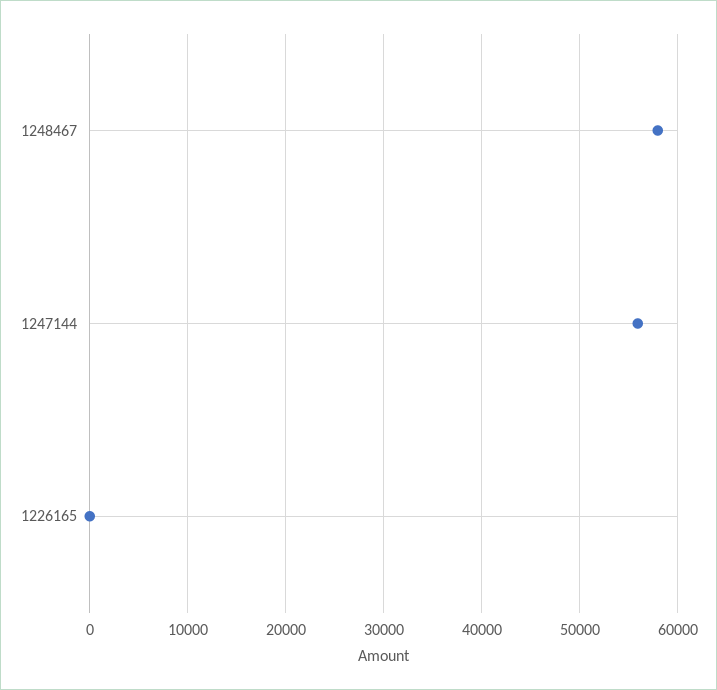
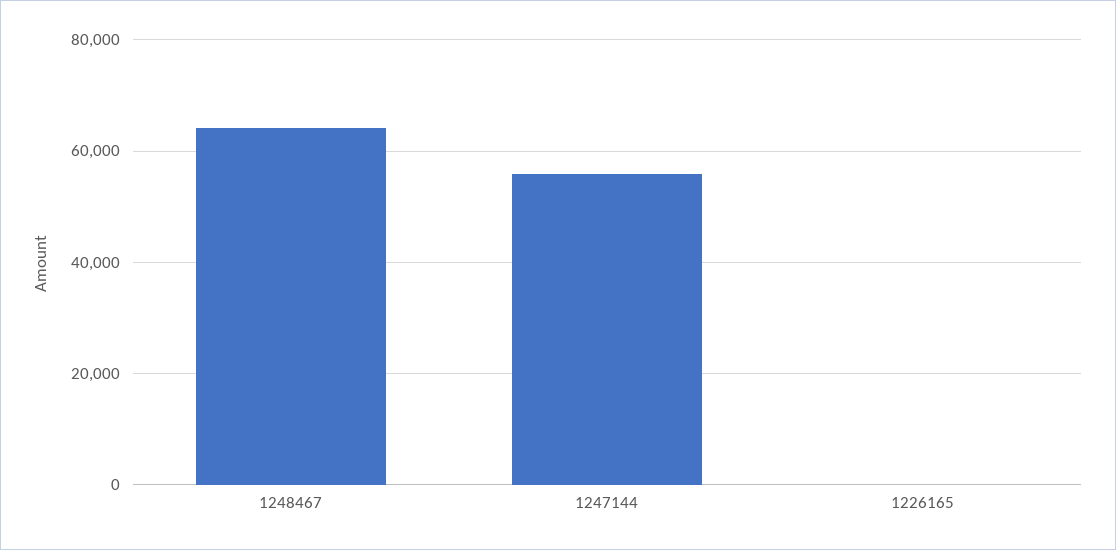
  {
-   "1248467": 58000,
+   "1248467": 64000,
    "1247144": 56000,
    "1226165": 0
  }

